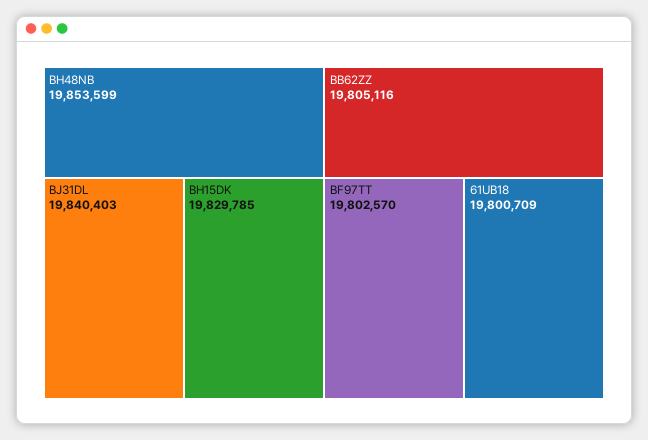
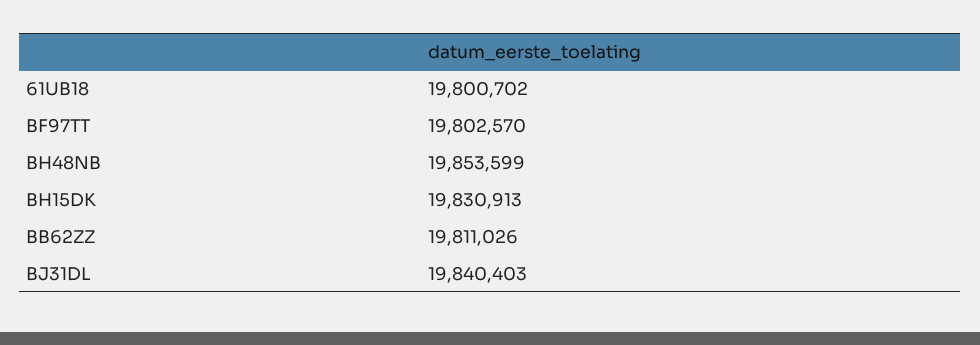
  {
    "BH48NB": 19853599,
    "BJ31DL": 19840403,
-   "BH15DK": 19829785,
+   "BH15DK": 19830913,
-   "BB62ZZ": 19805116,
+   "BB62ZZ": 19811026,
    "BF97TT": 19802570,
-   "61UB18": 19800709
+   "61UB18": 19800702
  }

